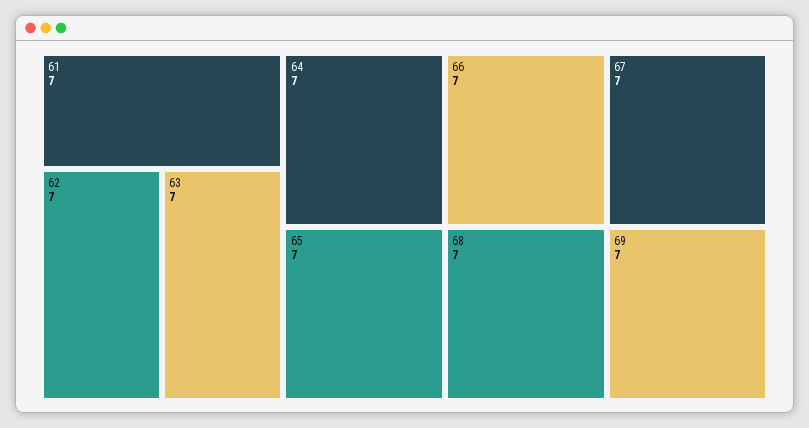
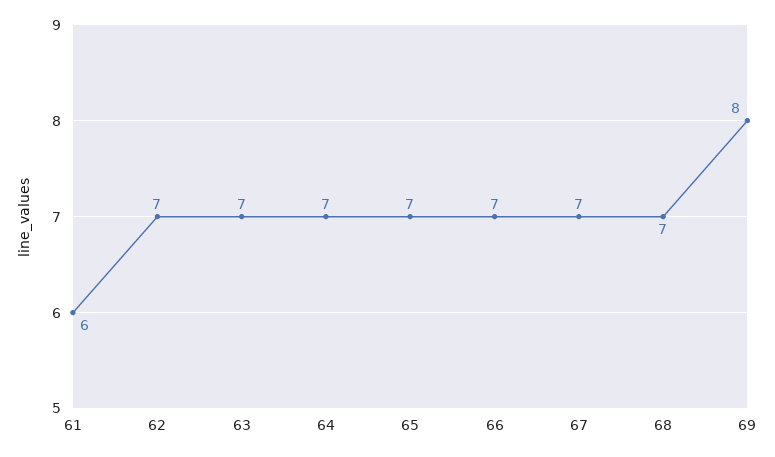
  {
-   "61": 7,
+   "61": 6,
    "62": 7,
    "63": 7,
    "64": 7,
    "65": 7,
    "66": 7,
    "67": 7,
    "68": 7,
-   "69": 7
+   "69": 8
  }

